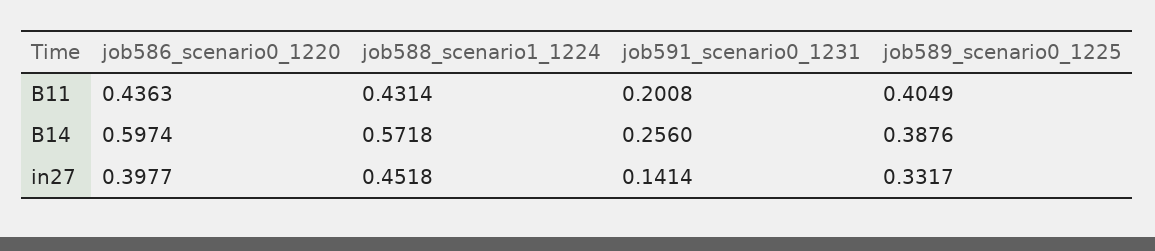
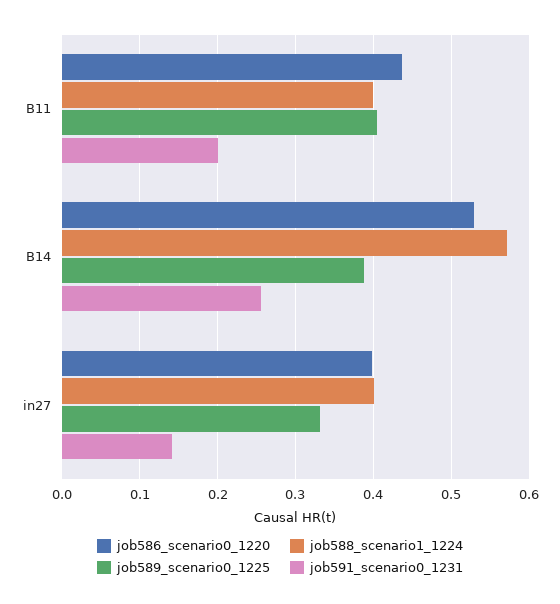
  {
    "job586_scenario0_1220": {
      "B11": 0.4363,
-     "B14": 0.5974,
+     "B14": 0.53,
      "in27": 0.3977
    },
    "job588_scenario1_1224": {
-     "B11": 0.4314,
+     "B11": 0.4,
      "B14": 0.5718,
-     "in27": 0.4518
+     "in27": 0.4
    },
    "job591_scenario0_1231": {
      "B11": 0.2008,
      "B14": 0.256,
      "in27": 0.1414
    },
    "job589_scenario0_1225": {
      "B11": 0.4049,
      "B14": 0.3876,
      "in27": 0.3317
    }
  }

